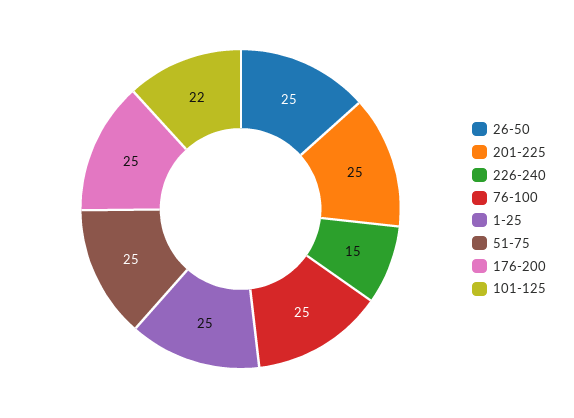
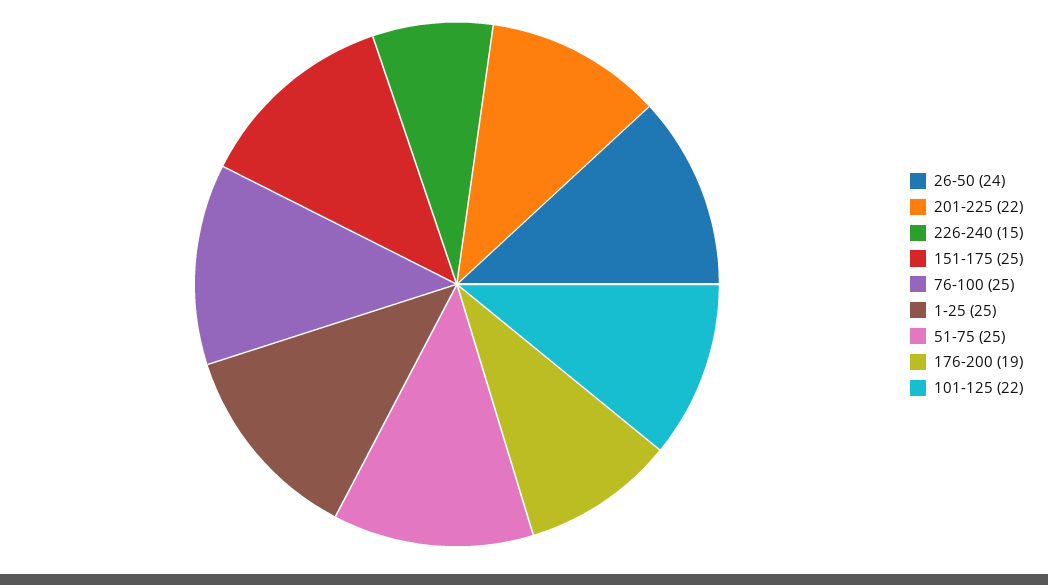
  {
-   "26-50": 25,
+   "26-50": 24,
-   "201-225": 25,
+   "201-225": 22,
    "226-240": 15,
    "76-100": 25,
    "1-25": 25,
    "51-75": 25,
-   "176-200": 25,
+   "176-200": 19,
-   "101-125": 22
+   "101-125": 22,
+   "151-175": 25
  }

